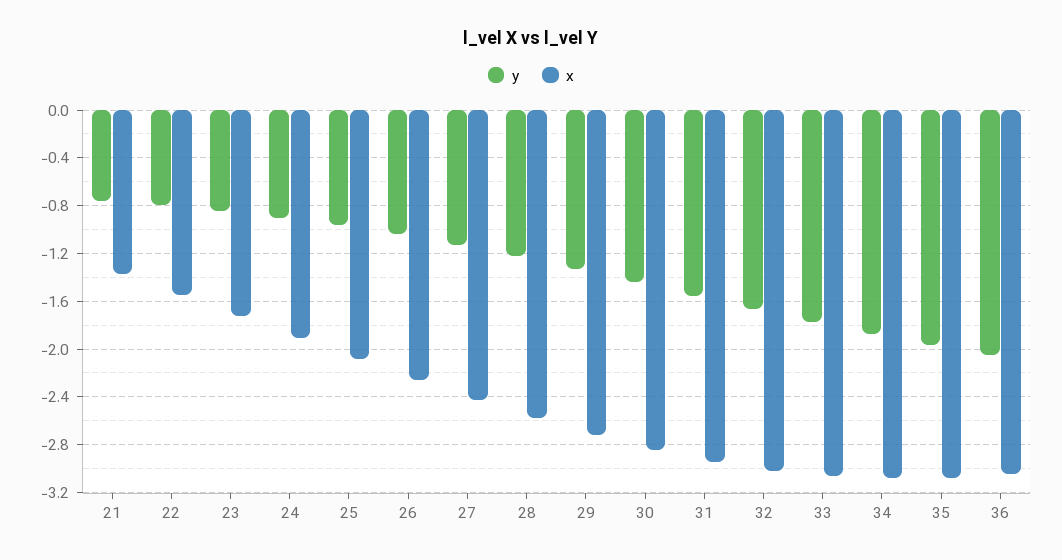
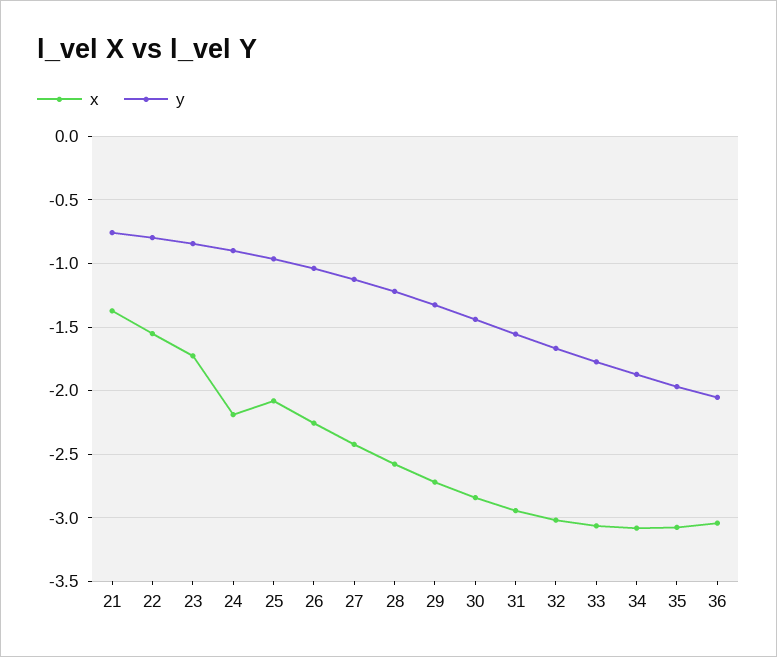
  {
    "y": {
      "21": -0.75,
      "22": -0.8,
      "23": -0.85,
      "24": -0.9,
      "25": -0.95,
      "26": -1.05,
      "27": -1.15,
      "28": -1.2,
      "29": -1.35,
      "30": -1.45,
      "31": -1.55,
      "32": -1.65,
      "33": -1.75,
      "34": -1.85,
      "35": -1.95,
      "36": -2.05
    },
    "x": {
      "21": -1.35,
      "22": -1.55,
      "23": -1.75,
-     "24": -1.9,
+     "24": -2.2,
      "25": -2.1,
      "26": -2.25,
      "27": -2.4,
      "28": -2.6,
      "29": -2.7,
      "30": -2.85,
      "31": -2.95,
      "32": -3,
      "33": -3.05,
      "34": -3.1,
      "35": -3.1,
      "36": -3.05
    }
  }

